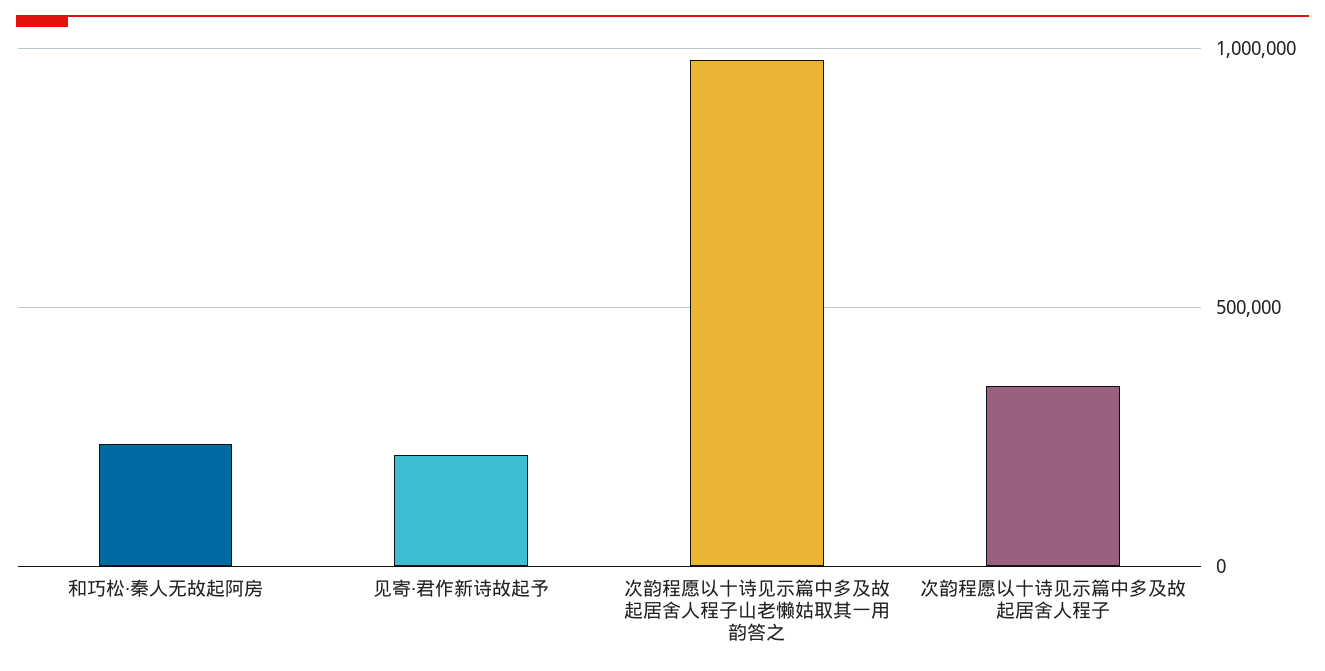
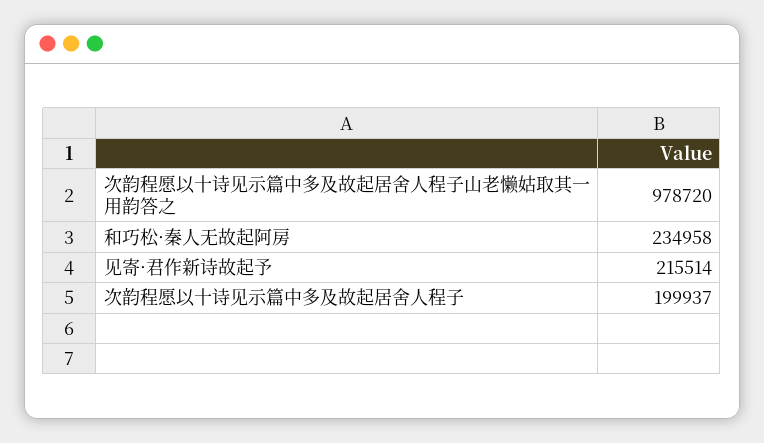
  {
    "和巧松·秦人无故起阿房": 234958,
    "见寄·君作新诗故起予": 215514,
    "次韵程愿以十诗见示篇中多及故起居舍人程子山老懒姑取其一用韵答之": 978720,
-   "次韵程愿以十诗见示篇中多及故起居舍人程子": 350000
+   "次韵程愿以十诗见示篇中多及故起居舍人程子": 199937
  }

